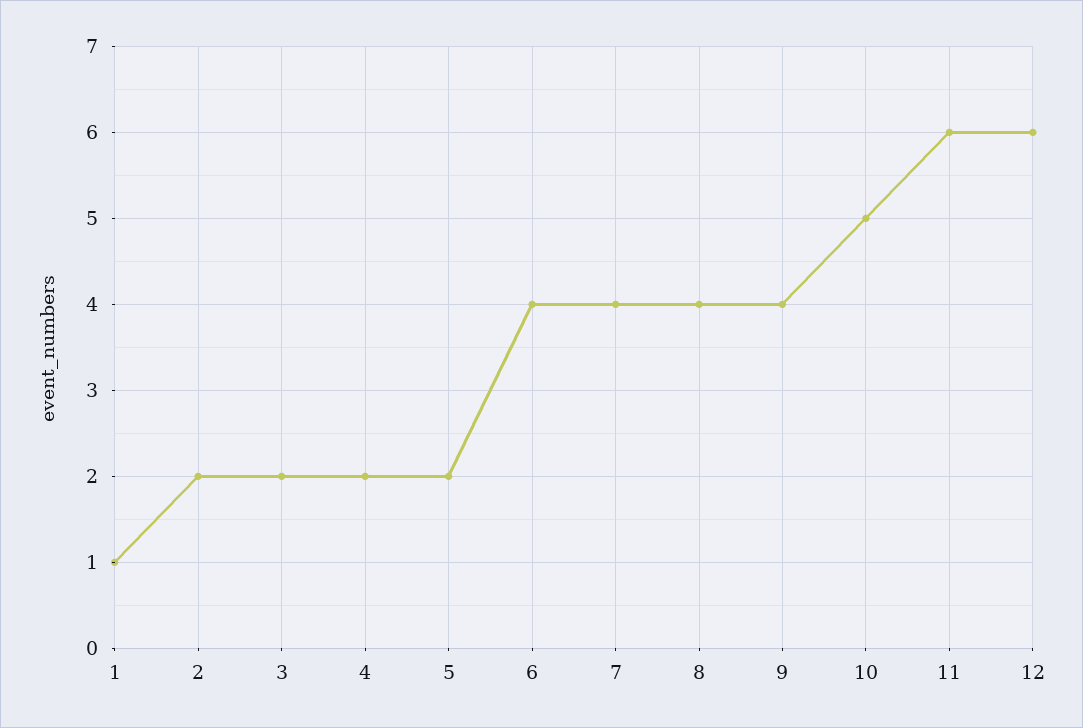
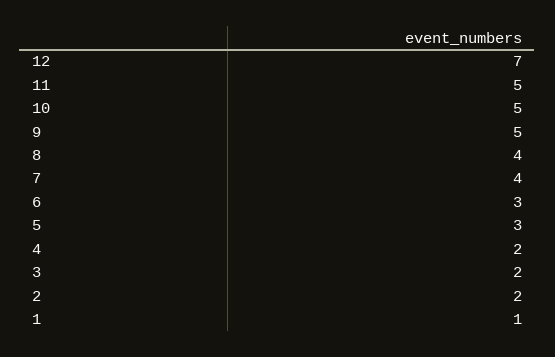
  {
    "1": 1,
    "2": 2,
    "3": 2,
    "4": 2,
-   "5": 2,
+   "5": 3,
-   "6": 4,
+   "6": 3,
    "7": 4,
    "8": 4,
-   "9": 4,
+   "9": 5,
    "10": 5,
-   "11": 6,
+   "11": 5,
-   "12": 6
+   "12": 7
  }

